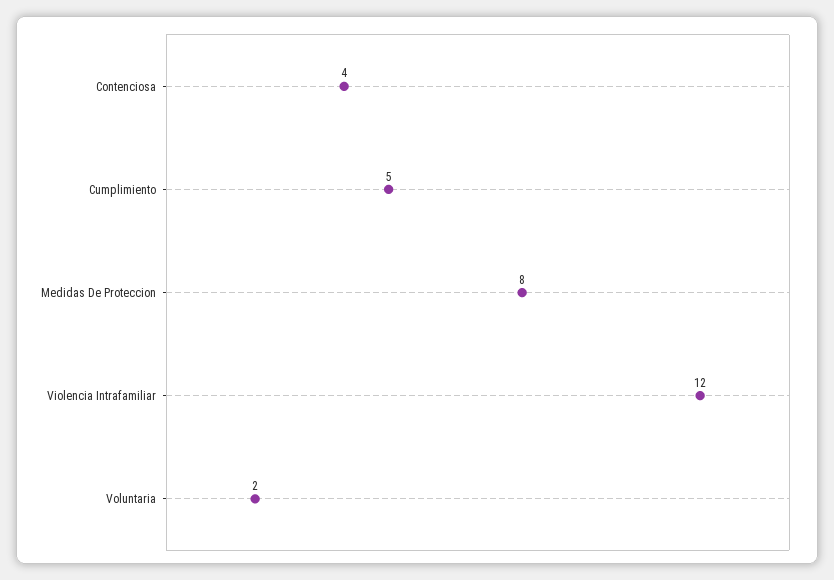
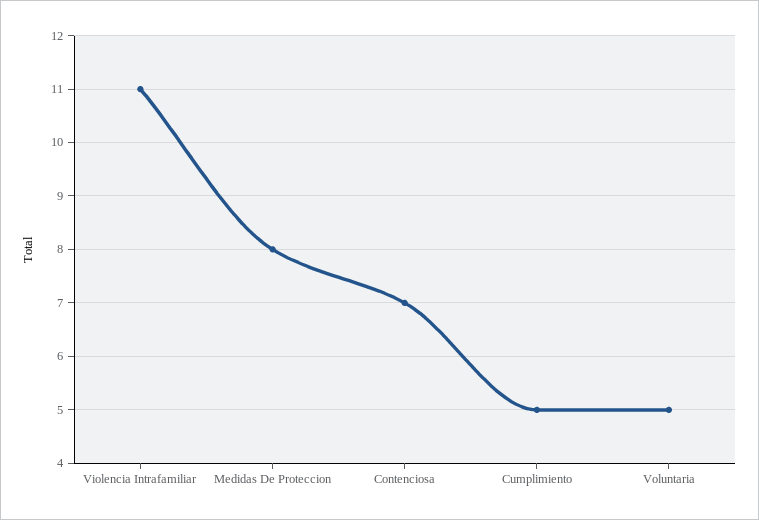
  {
-   "Contenciosa": 4,
+   "Contenciosa": 7,
    "Cumplimiento": 5,
    "Medidas De Proteccion": 8,
-   "Violencia Intrafamiliar": 12,
+   "Violencia Intrafamiliar": 11,
-   "Voluntaria": 2
+   "Voluntaria": 5
  }

